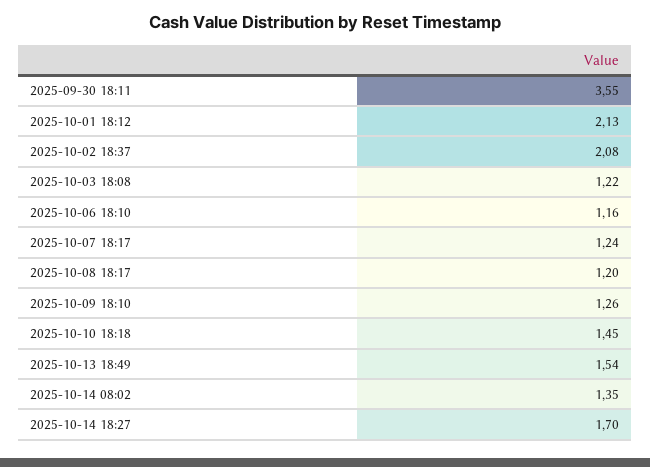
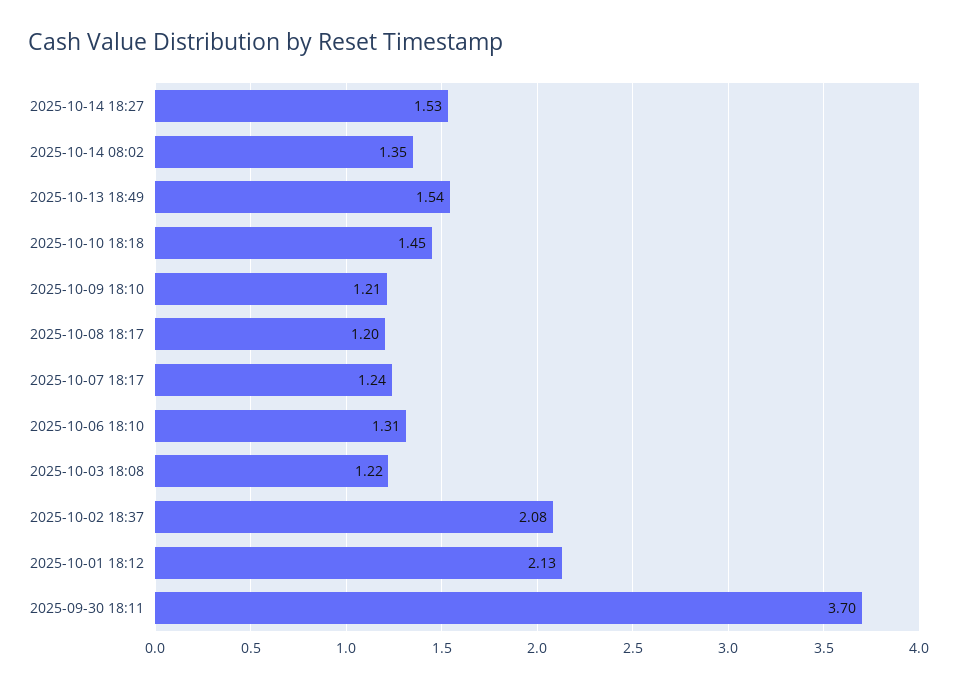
  {
-   "2025-09-30 18:11": 3.55,
+   "2025-09-30 18:11": 3.7,
    "2025-10-01 18:12": 2.13,
    "2025-10-02 18:37": 2.08,
    "2025-10-03 18:08": 1.22,
-   "2025-10-06 18:10": 1.16,
+   "2025-10-06 18:10": 1.31,
    "2025-10-07 18:17": 1.24,
    "2025-10-08 18:17": 1.2,
-   "2025-10-09 18:10": 1.26,
+   "2025-10-09 18:10": 1.21,
    "2025-10-10 18:18": 1.45,
    "2025-10-13 18:49": 1.54,
    "2025-10-14 08:02": 1.35,
-   "2025-10-14 18:27": 1.7
+   "2025-10-14 18:27": 1.53
  }

